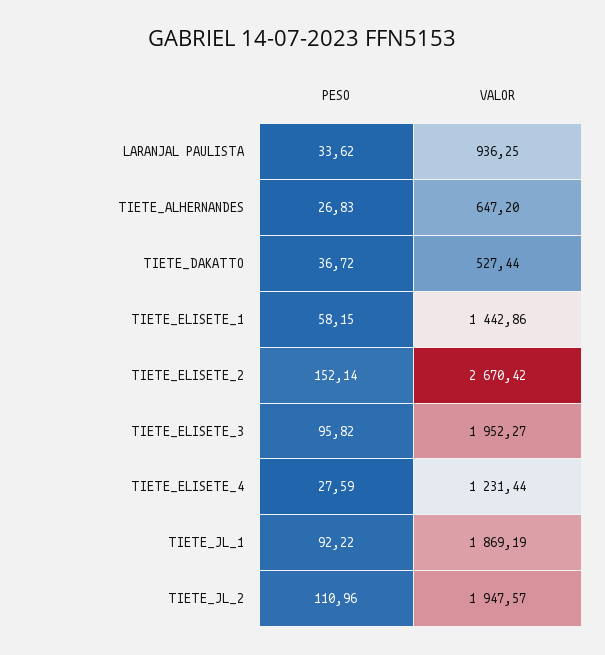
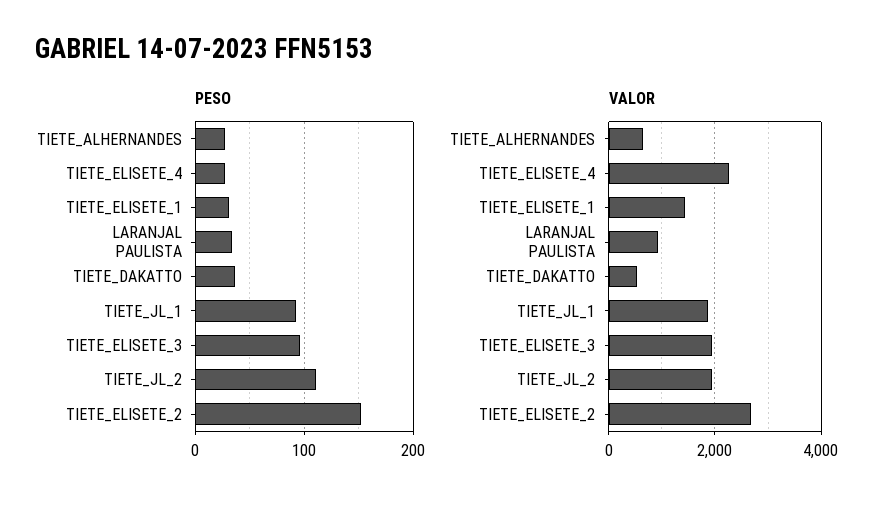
  {
    "PESO": {
      "LARANJAL PAULISTA": 33.62,
      "TIETE_ALHERNANDES": 26.83,
      "TIETE_DAKATTO": 36.72,
-     "TIETE_ELISETE_1": 58.15,
+     "TIETE_ELISETE_1": 30,
      "TIETE_ELISETE_2": 152.14,
      "TIETE_ELISETE_3": 95.82,
      "TIETE_ELISETE_4": 27.59,
      "TIETE_JL_1": 92.22,
      "TIETE_JL_2": 110.96
    },
    "VALOR": {
      "LARANJAL PAULISTA": 936.25,
      "TIETE_ALHERNANDES": 647.2,
      "TIETE_DAKATTO": 527.44,
      "TIETE_ELISETE_1": 1442.86,
      "TIETE_ELISETE_2": 2670.42,
      "TIETE_ELISETE_3": 1952.27,
-     "TIETE_ELISETE_4": 1231.44,
+     "TIETE_ELISETE_4": 2200,
      "TIETE_JL_1": 1869.19,
      "TIETE_JL_2": 1947.57
    }
  }

